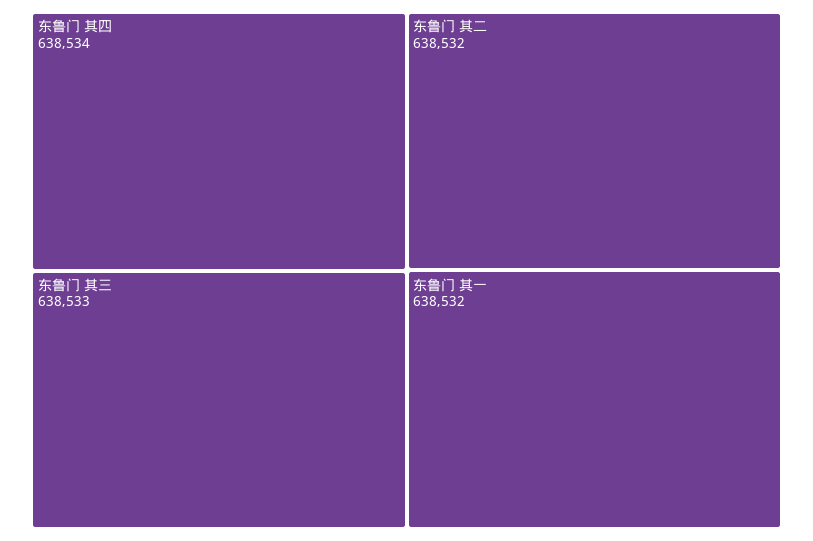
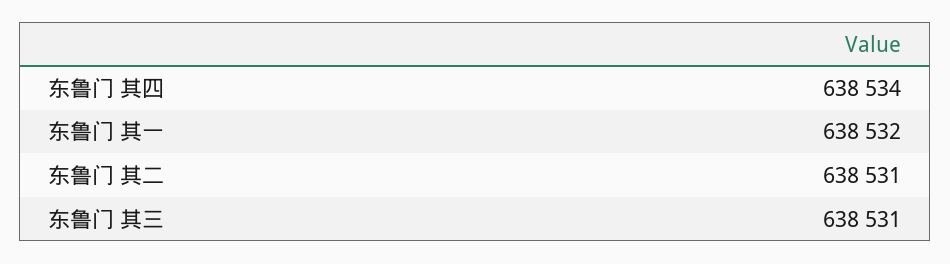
  {
    "东鲁门 其四": 638534,
-   "东鲁门 其三": 638533,
+   "东鲁门 其三": 638531,
-   "东鲁门 其二": 638532,
+   "东鲁门 其二": 638531,
    "东鲁门 其一": 638532
  }

